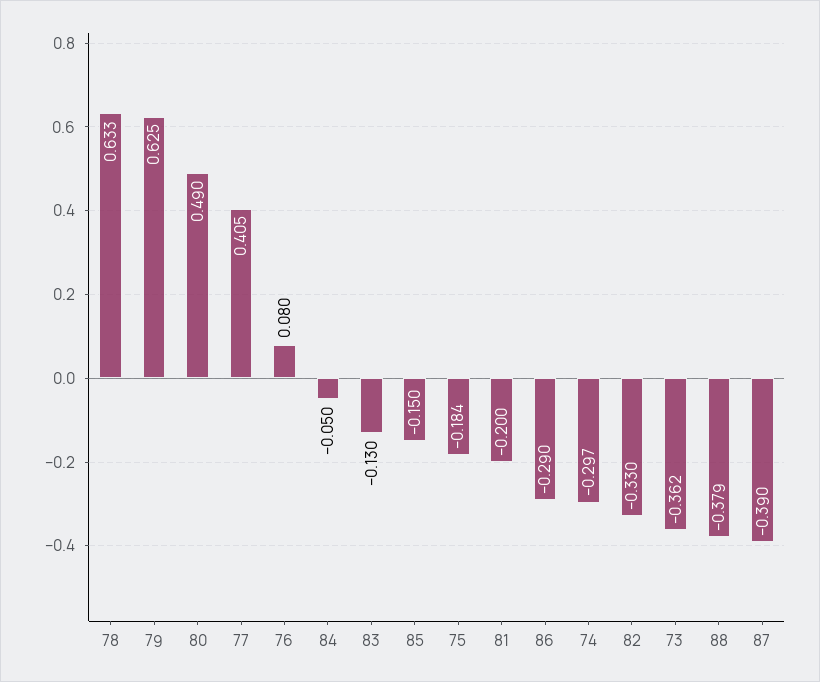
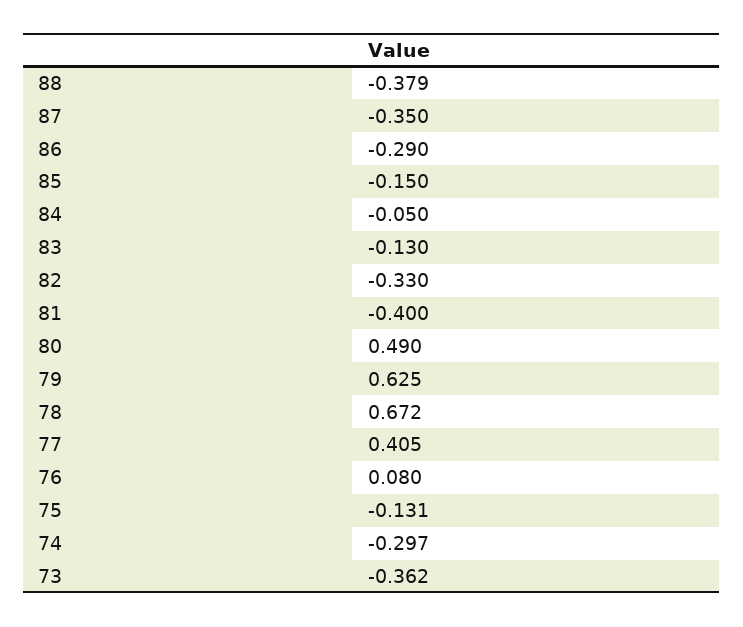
  {
-   "78": 0.633,
+   "78": 0.672,
    "79": 0.625,
    "80": 0.49,
    "77": 0.405,
    "76": 0.08,
    "84": -0.05,
    "83": -0.13,
    "85": -0.15,
-   "75": -0.184,
+   "75": -0.131,
-   "81": -0.2,
+   "81": -0.4,
    "86": -0.29,
    "74": -0.297,
    "82": -0.33,
    "73": -0.362,
    "88": -0.379,
-   "87": -0.39
+   "87": -0.35
  }

